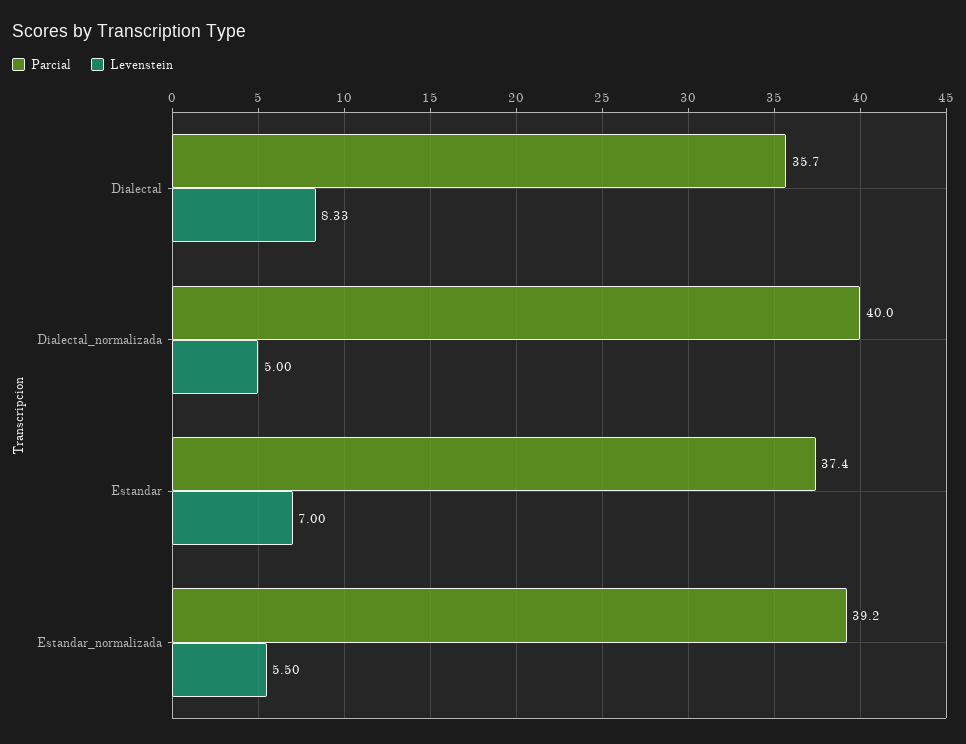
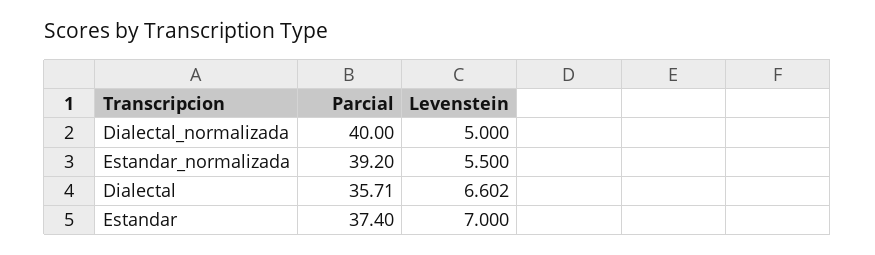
  {
    "Parcial": {
      "Dialectal": 35.71,
      "Dialectal_normalizada": 40,
      "Estandar": 37.4,
      "Estandar_normalizada": 39.2
    },
    "Levenstein": {
-     "Dialectal": 8.33,
+     "Dialectal": 6.602,
      "Dialectal_normalizada": 5,
      "Estandar": 7,
      "Estandar_normalizada": 5.5
    }
  }

